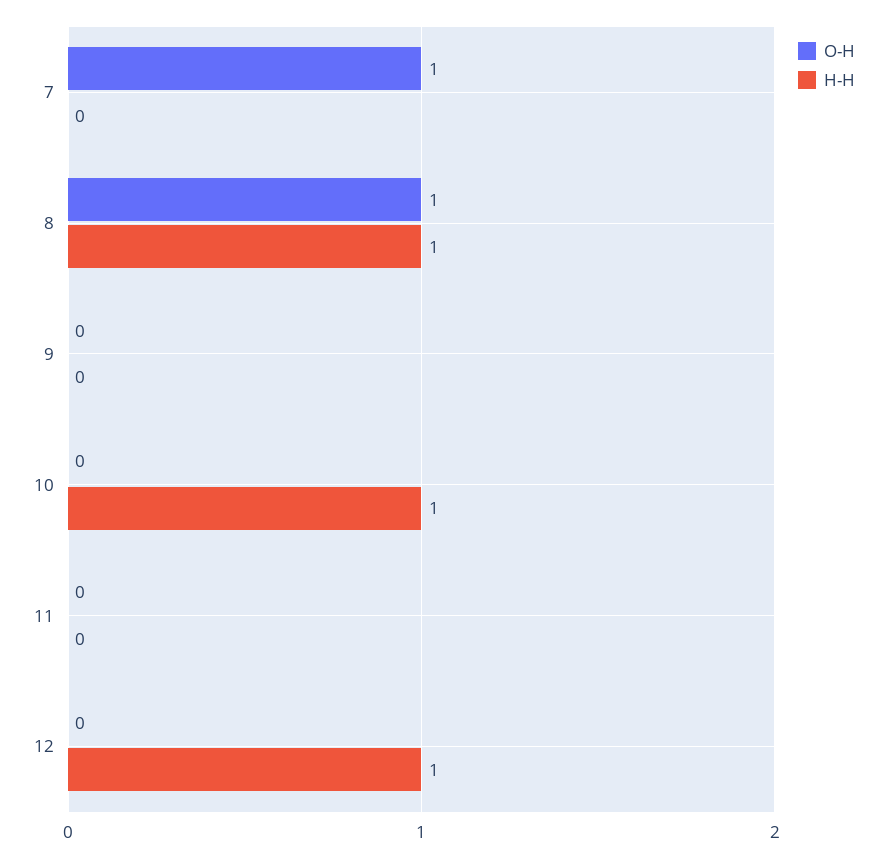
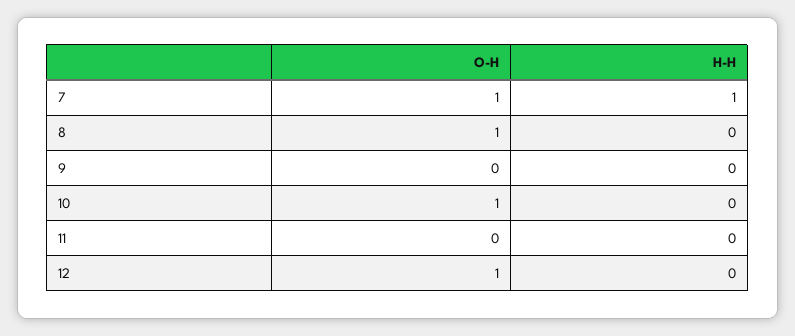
  {
    "O-H": {
      "7": 1,
      "8": 1,
      "9": 0,
-     "10": 0,
+     "10": 1,
      "11": 0,
-     "12": 0
+     "12": 1
    },
    "H-H": {
-     "7": 0,
+     "7": 1,
-     "8": 1,
+     "8": 0,
      "9": 0,
-     "10": 1,
+     "10": 0,
      "11": 0,
-     "12": 1
+     "12": 0
    }
  }

